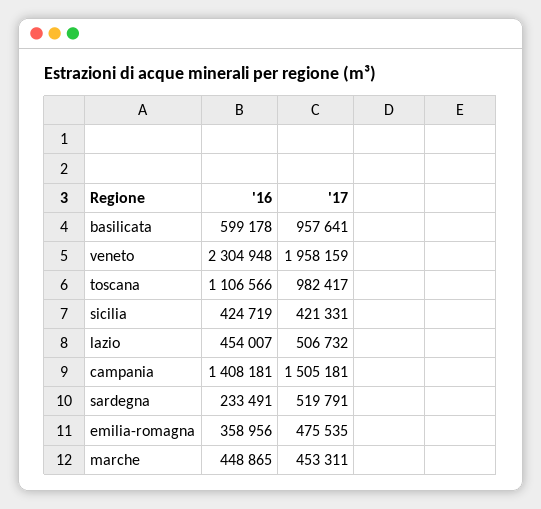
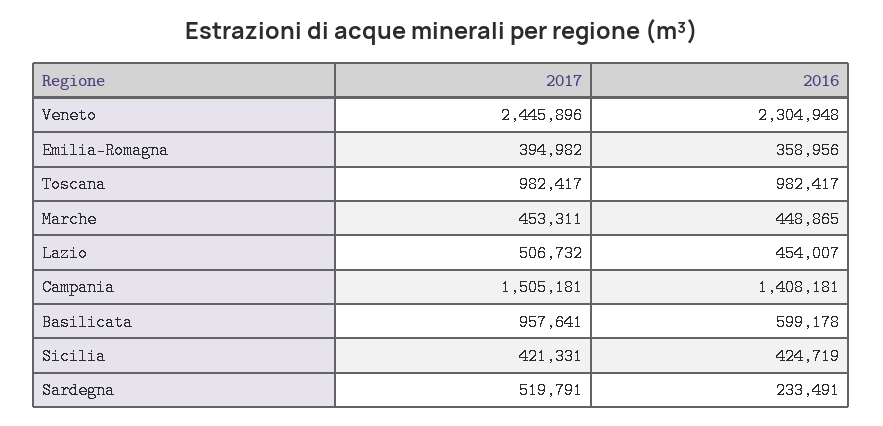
  {
    "'16": {
      "basilicata": 599178,
      "veneto": 2304948,
-     "toscana": 1106566,
+     "toscana": 982417,
      "sicilia": 424719,
      "lazio": 454007,
      "campania": 1408181,
      "sardegna": 233491,
      "emilia-romagna": 358956,
      "marche": 448865
    },
    "'17": {
      "basilicata": 957641,
-     "veneto": 1958159,
+     "veneto": 2445896,
      "toscana": 982417,
      "sicilia": 421331,
      "lazio": 506732,
      "campania": 1505181,
      "sardegna": 519791,
-     "emilia-romagna": 475535,
+     "emilia-romagna": 394982,
      "marche": 453311
    }
  }

